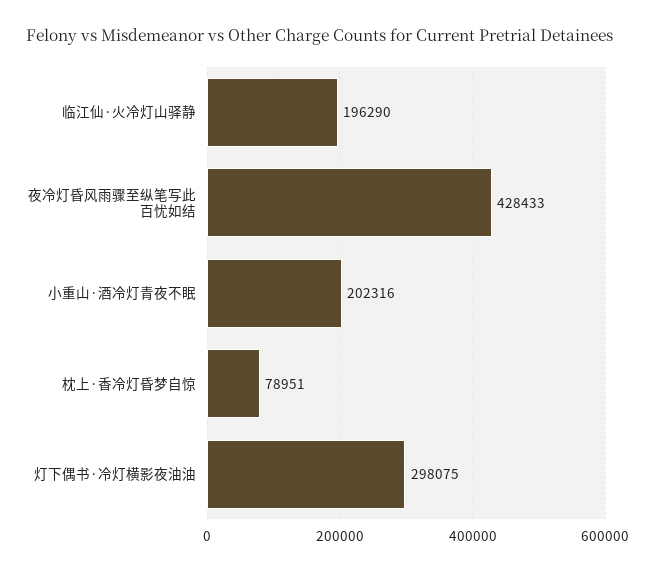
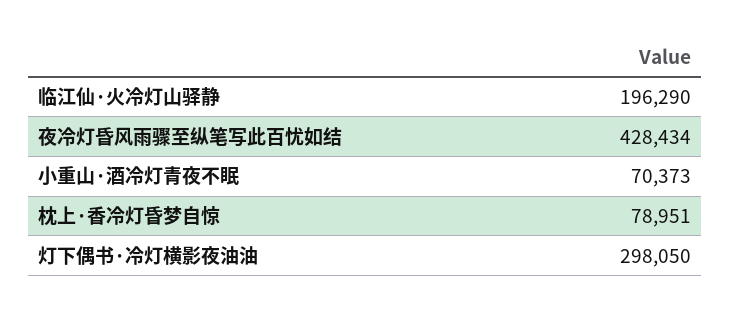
  {
    "临江仙·火冷灯山驿静": 196290,
-   "夜冷灯昏风雨骤至纵笔写此百忧如结": 428433,
+   "夜冷灯昏风雨骤至纵笔写此百忧如结": 428434,
-   "小重山·酒冷灯青夜不眠": 202316,
+   "小重山·酒冷灯青夜不眠": 70373,
    "枕上·香冷灯昏梦自惊": 78951,
-   "灯下偶书·冷灯横影夜油油": 298075
+   "灯下偶书·冷灯横影夜油油": 298050
  }

